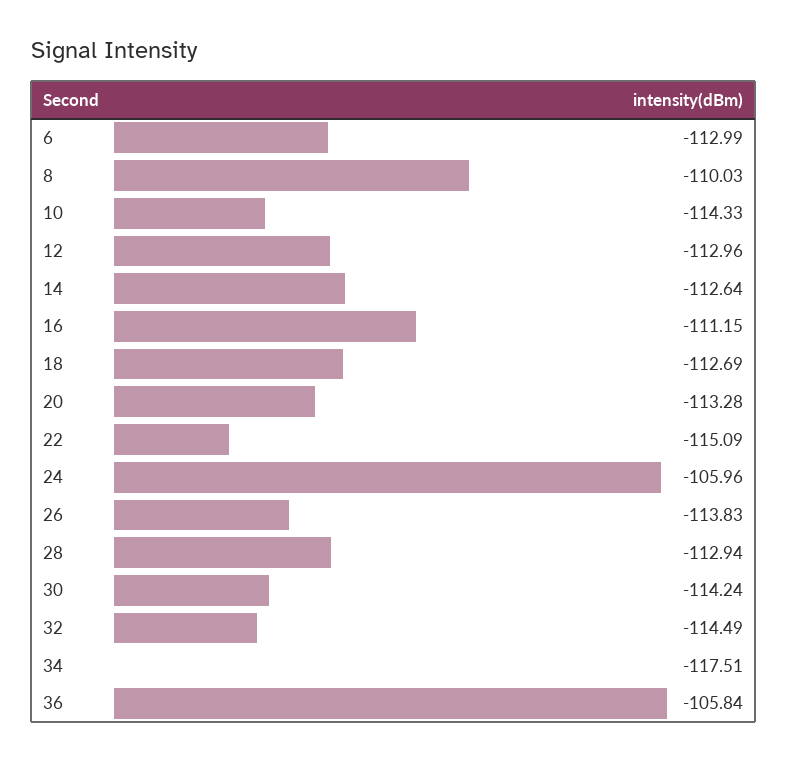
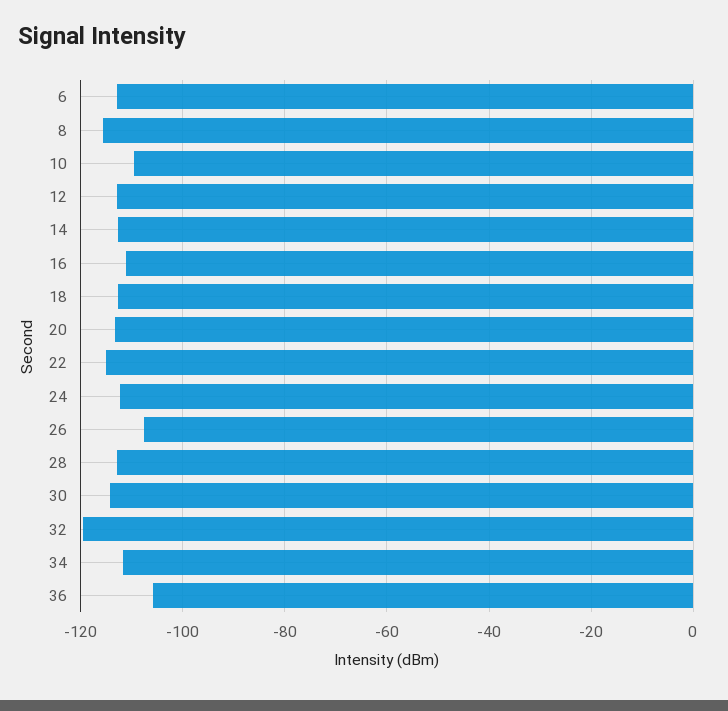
  {
    "6": -112.99,
-   "8": -110.03,
+   "8": -116,
-   "10": -114.33,
+   "10": -110,
    "12": -112.96,
    "14": -112.64,
    "16": -111.15,
    "18": -112.69,
    "20": -113.28,
    "22": -115.09,
-   "24": -105.96,
+   "24": -112,
-   "26": -113.83,
+   "26": -108,
    "28": -112.94,
    "30": -114.24,
-   "32": -114.49,
+   "32": -120,
-   "34": -117.51,
+   "34": -112,
    "36": -105.84
  }

